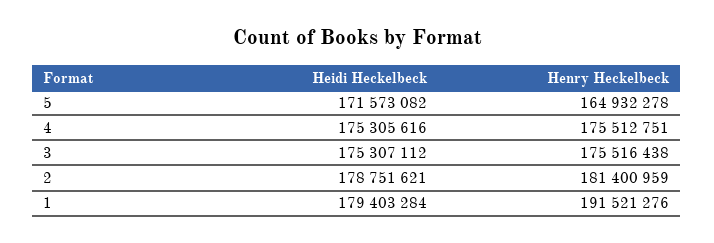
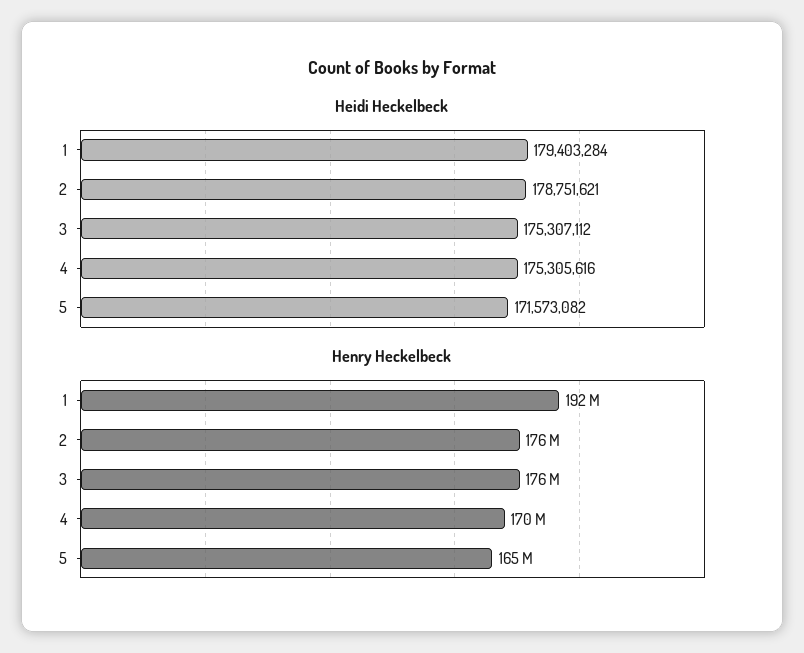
  {
    "Heidi Heckelbeck": {
      "5": 171573082,
      "4": 175305616,
      "3": 175307112,
      "2": 178751621,
      "1": 179403284
    },
    "Henry Heckelbeck": {
      "5": 164932278,
-     "4": 175512751,
+     "4": 170000000,
      "3": 175516438,
-     "2": 181400959,
+     "2": 176000000,
      "1": 191521276
    }
  }

